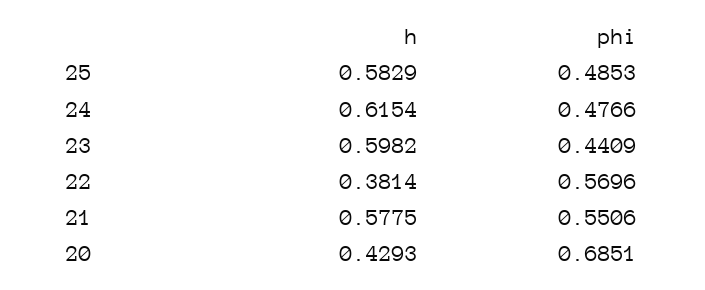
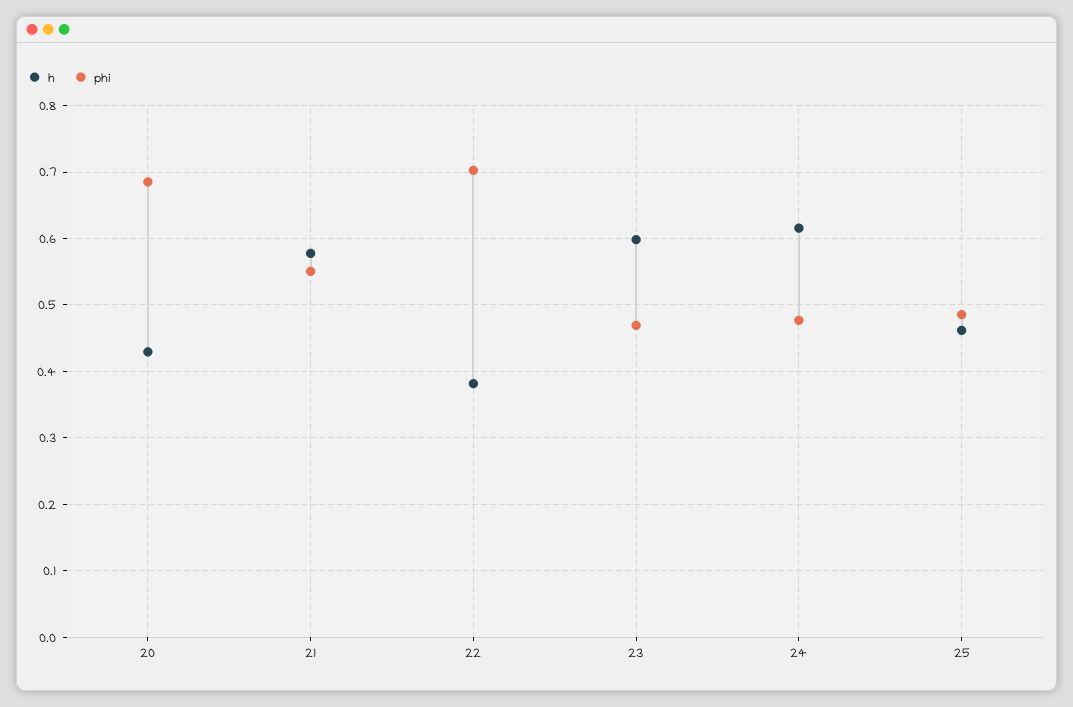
  {
    "h": {
-     "25": 0.5829,
+     "25": 0.46,
      "24": 0.6154,
      "23": 0.5982,
      "22": 0.3814,
      "21": 0.5775,
      "20": 0.4293
    },
    "phi": {
      "25": 0.4853,
      "24": 0.4766,
-     "23": 0.4409,
+     "23": 0.47,
-     "22": 0.5696,
+     "22": 0.7,
      "21": 0.5506,
      "20": 0.6851
    }
  }

